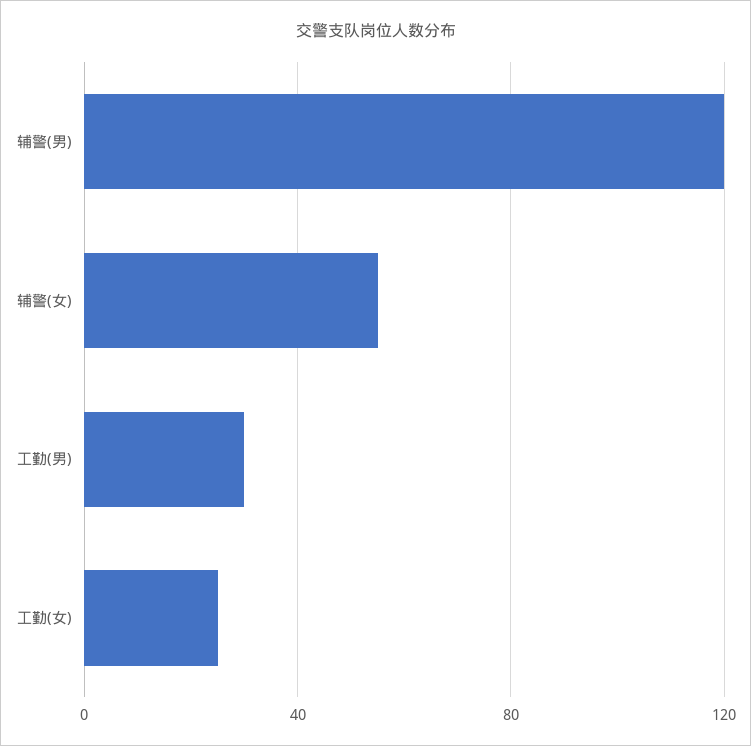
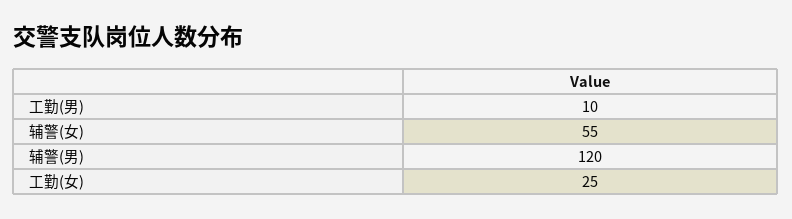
  {
    "辅警(男)": 120,
    "辅警(女)": 55,
-   "工勤(男)": 30,
+   "工勤(男)": 10,
    "工勤(女)": 25
  }

